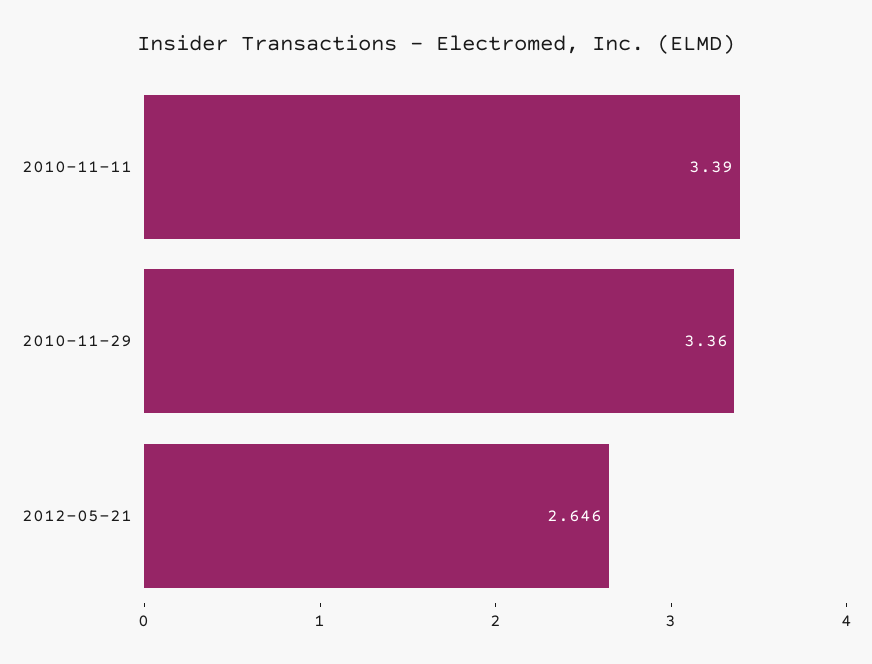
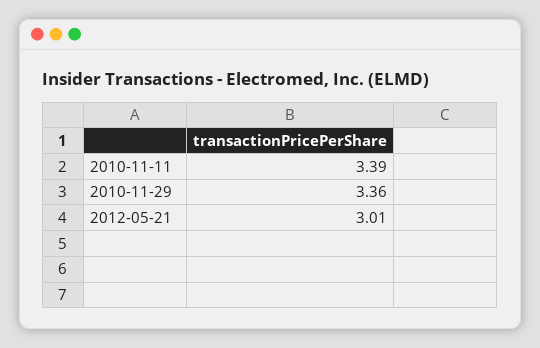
  {
    "2010-11-11": 3.39,
    "2010-11-29": 3.36,
-   "2012-05-21": 2.646
+   "2012-05-21": 3.01
  }

